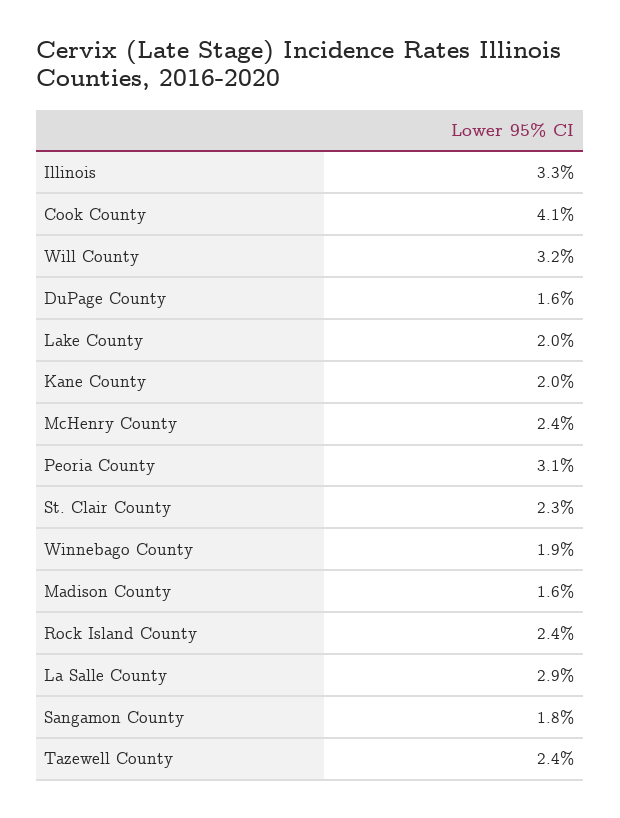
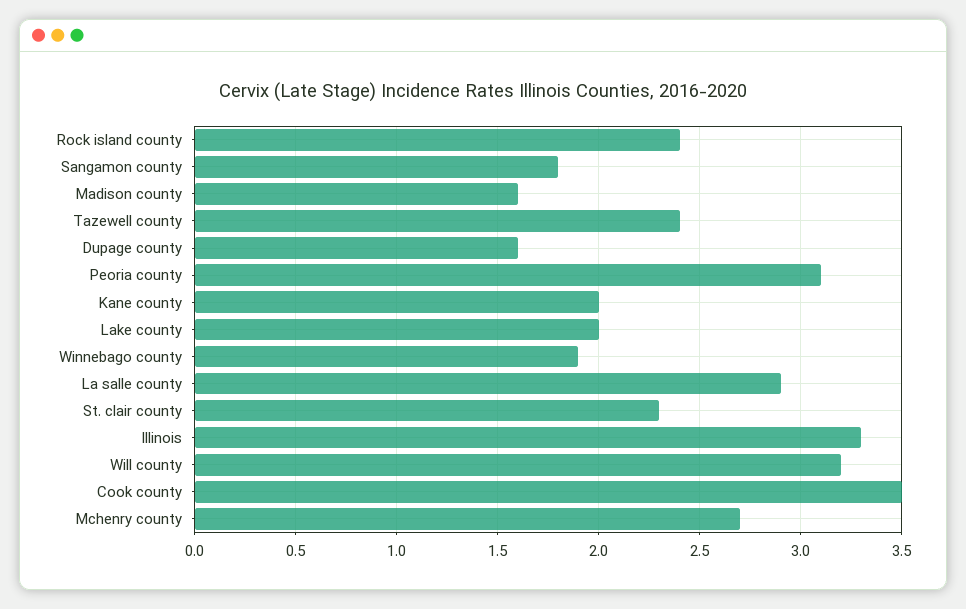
  {
    "Illinois": 3.3,
-   "Cook County": 4.1,
+   "Cook County": 3.5,
    "Will County": 3.2,
    "DuPage County": 1.6,
    "Lake County": 2,
    "Kane County": 2,
-   "McHenry County": 2.4,
+   "McHenry County": 2.7,
    "Peoria County": 3.1,
    "St. Clair County": 2.3,
    "Winnebago County": 1.9,
    "Madison County": 1.6,
    "Rock Island County": 2.4,
    "La Salle County": 2.9,
    "Sangamon County": 1.8,
    "Tazewell County": 2.4
  }

